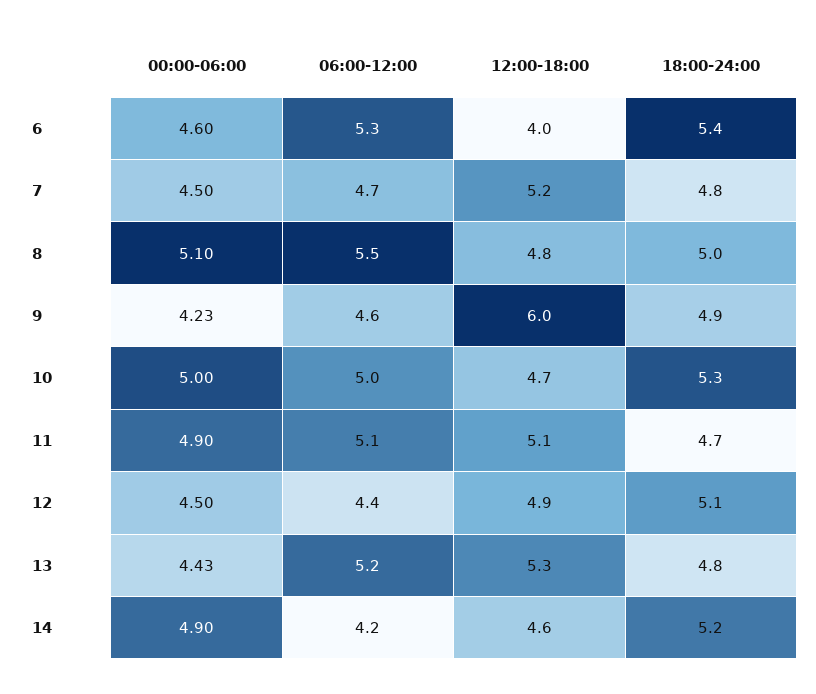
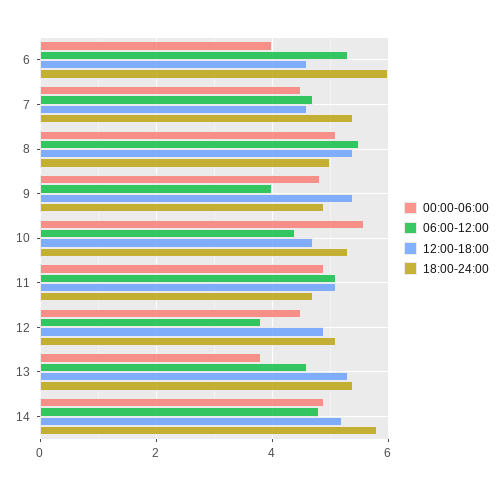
  {
    "00:00-06:00": {
-     "6": 4.6,
+     "6": 4,
      "7": 4.5,
      "8": 5.1,
-     "9": 4.23,
+     "9": 4.8,
-     "10": 5,
+     "10": 5.6,
      "11": 4.9,
      "12": 4.5,
-     "13": 4.43,
+     "13": 3.8,
      "14": 4.9
    },
    "06:00-12:00": {
      "6": 5.3,
      "7": 4.7,
      "8": 5.5,
-     "9": 4.6,
+     "9": 4,
-     "10": 5,
+     "10": 4.4,
      "11": 5.1,
-     "12": 4.4,
+     "12": 3.8,
-     "13": 5.2,
+     "13": 4.6,
-     "14": 4.2
+     "14": 4.8
    },
    "12:00-18:00": {
-     "6": 4,
+     "6": 4.6,
-     "7": 5.2,
+     "7": 4.6,
-     "8": 4.8,
+     "8": 5.4,
-     "9": 6,
+     "9": 5.4,
      "10": 4.7,
      "11": 5.1,
      "12": 4.9,
      "13": 5.3,
-     "14": 4.6
+     "14": 5.2
    },
    "18:00-24:00": {
-     "6": 5.4,
+     "6": 6,
-     "7": 4.8,
+     "7": 5.4,
      "8": 5,
      "9": 4.9,
      "10": 5.3,
      "11": 4.7,
      "12": 5.1,
-     "13": 4.8,
+     "13": 5.4,
-     "14": 5.2
+     "14": 5.8
    }
  }

